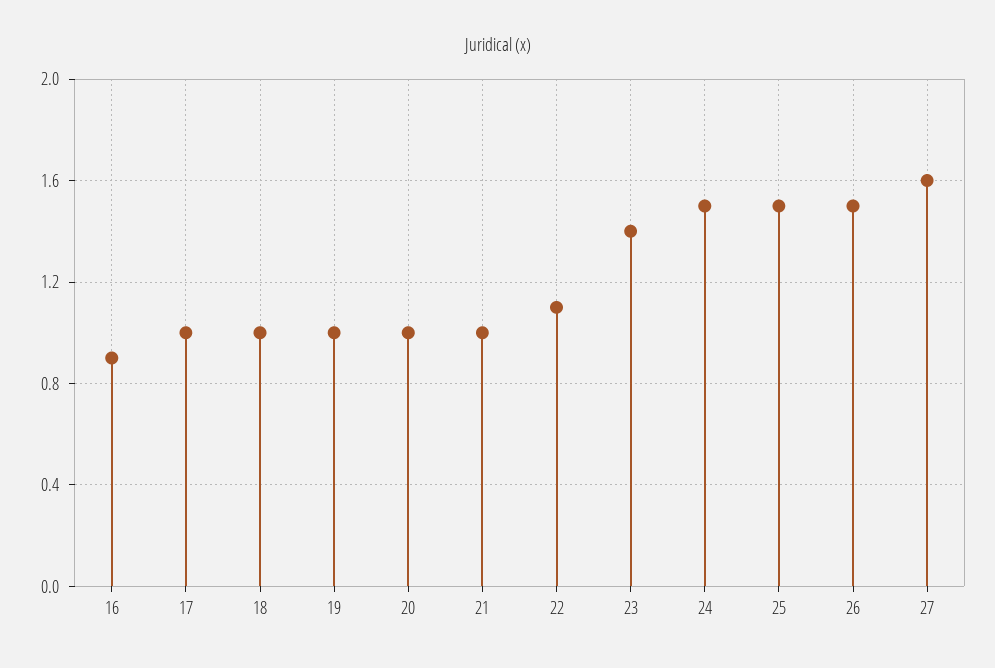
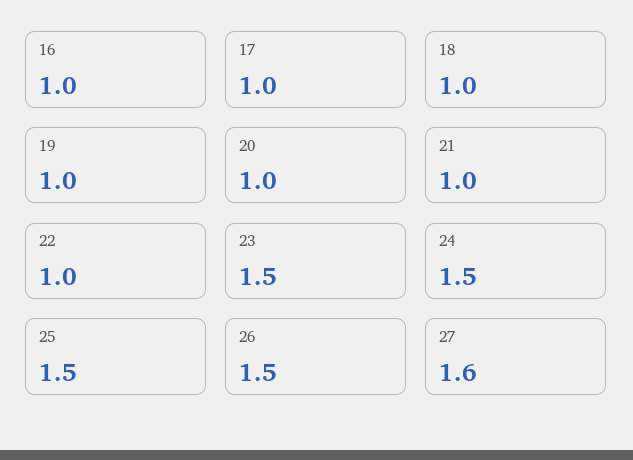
  {
-   "16": 0.9,
+   "16": 1,
    "17": 1,
    "18": 1,
    "19": 1,
    "20": 1,
    "21": 1,
-   "22": 1.1,
+   "22": 1,
-   "23": 1.4,
+   "23": 1.5,
    "24": 1.5,
    "25": 1.5,
    "26": 1.5,
    "27": 1.6
  }

